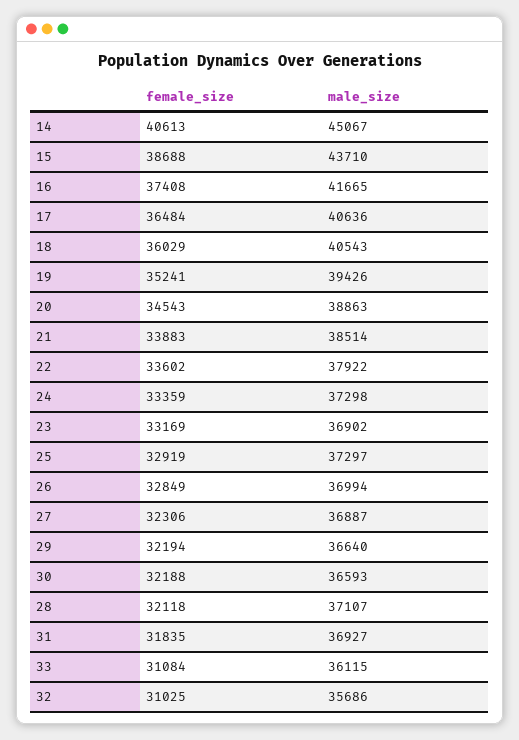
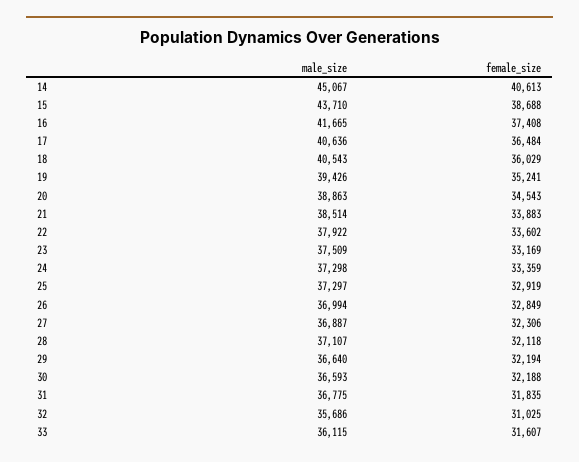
  {
    "female_size": {
      "14": 40613,
      "15": 38688,
      "16": 37408,
      "17": 36484,
      "18": 36029,
      "19": 35241,
      "20": 34543,
      "21": 33883,
      "22": 33602,
      "24": 33359,
      "23": 33169,
      "25": 32919,
      "26": 32849,
      "27": 32306,
      "29": 32194,
      "30": 32188,
      "28": 32118,
      "31": 31835,
-     "33": 31084,
+     "33": 31607,
      "32": 31025
    },
    "male_size": {
      "14": 45067,
      "15": 43710,
      "16": 41665,
      "17": 40636,
      "18": 40543,
      "19": 39426,
      "20": 38863,
      "21": 38514,
      "22": 37922,
      "24": 37298,
-     "23": 36902,
+     "23": 37509,
      "25": 37297,
      "26": 36994,
      "27": 36887,
      "29": 36640,
      "30": 36593,
      "28": 37107,
-     "31": 36927,
+     "31": 36775,
      "33": 36115,
      "32": 35686
    }
  }

